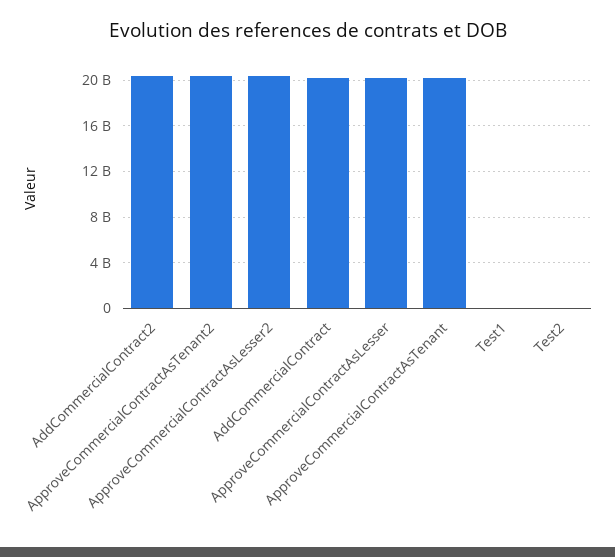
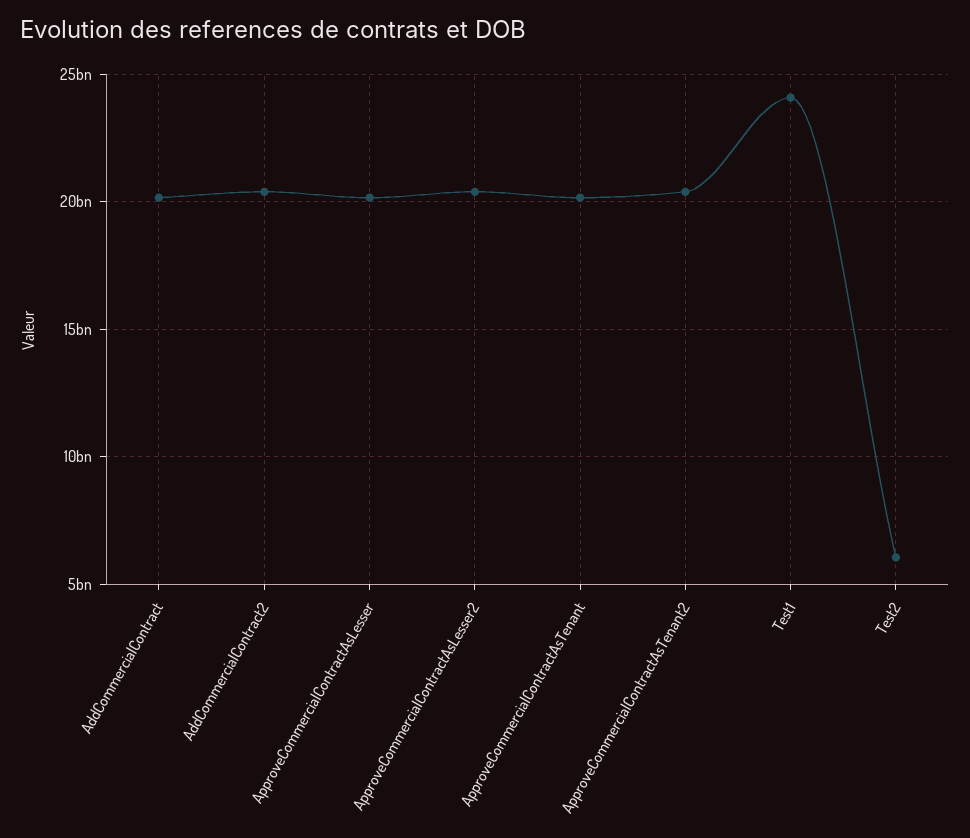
  {
    "AddCommercialContract2": 20500000000,
    "ApproveCommercialContractAsTenant2": 20500000000,
    "ApproveCommercialContractAsLesser2": 20500000000,
    "AddCommercialContract": 20000000000,
    "ApproveCommercialContractAsLesser": 20000000000,
    "ApproveCommercialContractAsTenant": 20000000000,
-   "Test1": 0,
+   "Test1": 24000000000,
-   "Test2": 0
+   "Test2": 6000000000
  }

